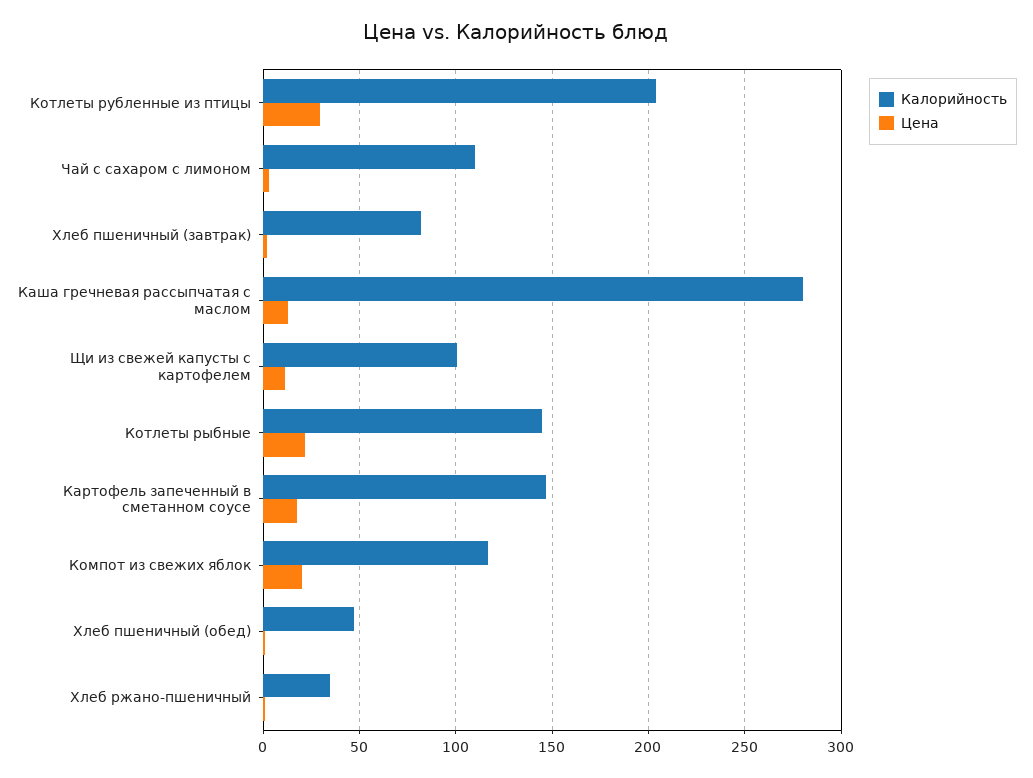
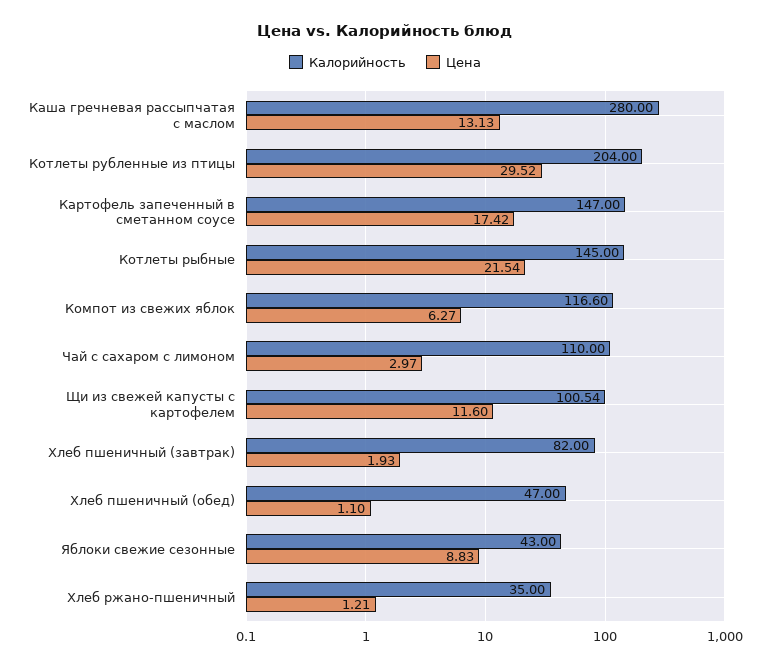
  {
    "Калорийность": {
      "Котлеты рубленные из птицы": 204,
      "Чай с сахаром с лимоном": 110,
      "Хлеб пшеничный (завтрак)": 82,
      "Каша гречневая рассыпчатая с маслом": 280,
      "Щи из свежей капусты с картофелем": 100.54,
      "Котлеты рыбные": 145,
      "Картофель запеченный в сметанном соусе": 147,
      "Компот из свежих яблок": 116.6,
      "Хлеб пшеничный (обед)": 47,
-     "Хлеб ржано-пшеничный": 35
+     "Хлеб ржано-пшеничный": 35,
+     "Яблоки свежие сезонные": 43
    },
    "Цена": {
      "Котлеты рубленные из птицы": 29.52,
      "Чай с сахаром с лимоном": 2.97,
      "Хлеб пшеничный (завтрак)": 1.93,
      "Каша гречневая рассыпчатая с маслом": 13.13,
      "Щи из свежей капусты с картофелем": 11.6,
      "Котлеты рыбные": 21.54,
      "Картофель запеченный в сметанном соусе": 17.42,
-     "Компот из свежих яблок": 20,
+     "Компот из свежих яблок": 6.27,
      "Хлеб пшеничный (обед)": 1.1,
-     "Хлеб ржано-пшеничный": 1.21
+     "Хлеб ржано-пшеничный": 1.21,
+     "Яблоки свежие сезонные": 8.83
    }
  }

